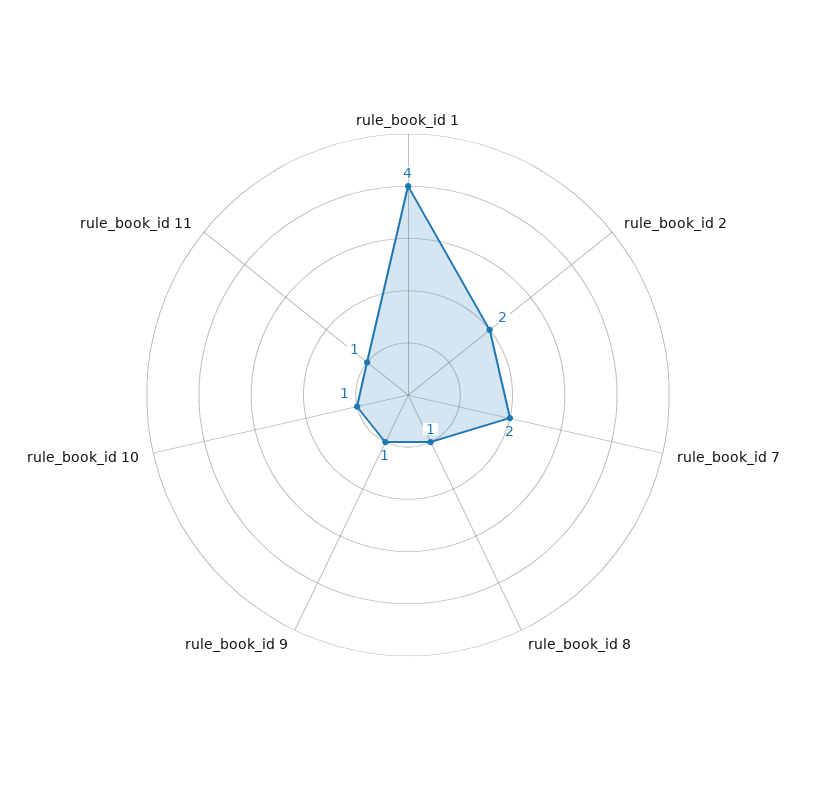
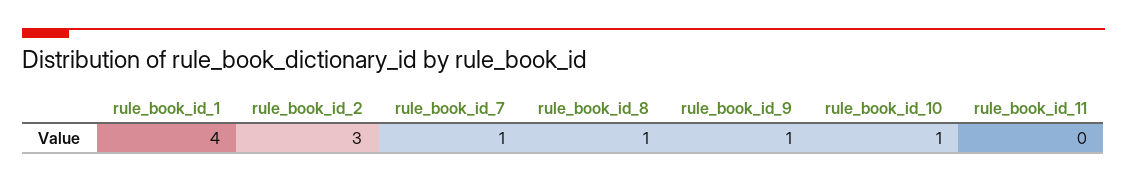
  {
    "rule_book_id 1": 4,
-   "rule_book_id 2": 2,
+   "rule_book_id 2": 3,
-   "rule_book_id 7": 2,
+   "rule_book_id 7": 1,
    "rule_book_id 8": 1,
    "rule_book_id 9": 1,
    "rule_book_id 10": 1,
-   "rule_book_id 11": 1
+   "rule_book_id 11": 0
  }

